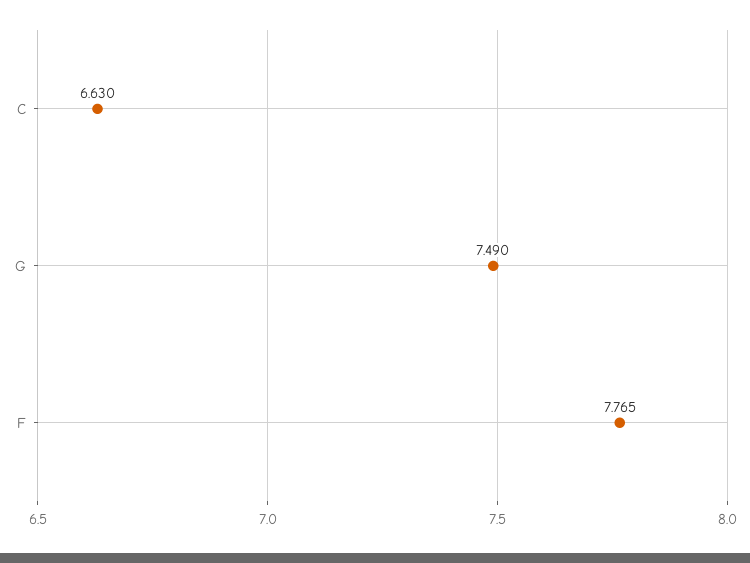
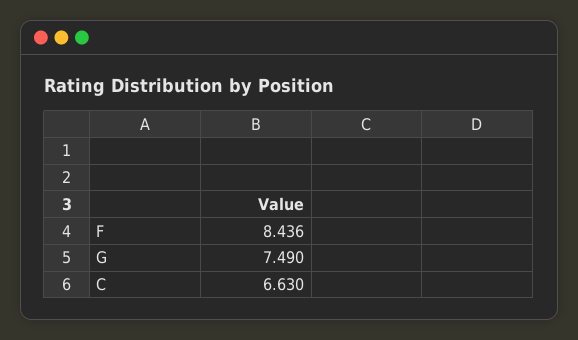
  {
    "C": 6.63,
    "G": 7.49,
-   "F": 7.765
+   "F": 8.436
  }

